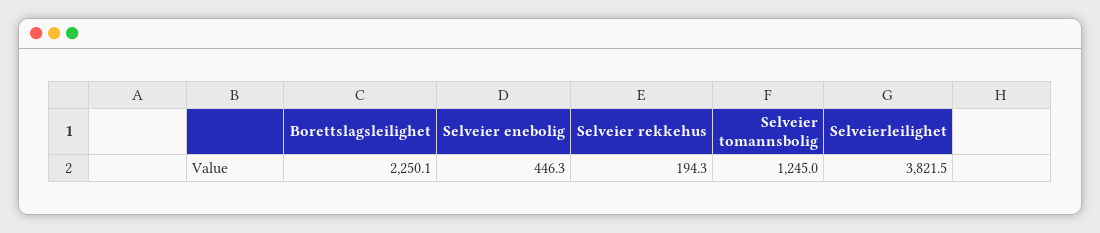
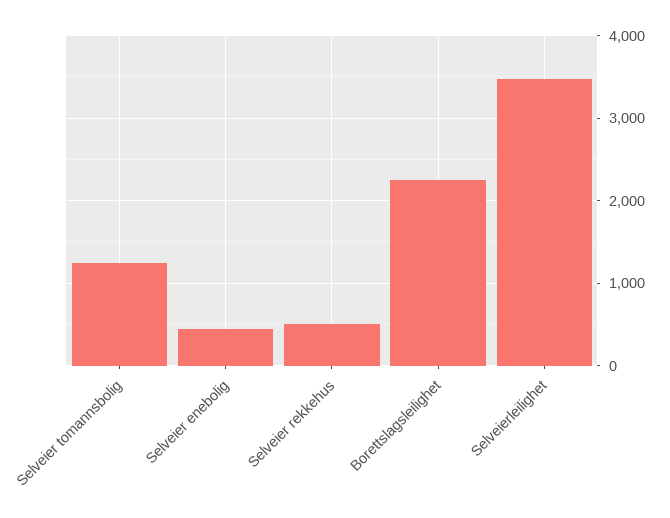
  {
    "Borettslagsleilighet": 2250.1,
    "Selveier enebolig": 446.3,
-   "Selveier rekkehus": 194.3,
+   "Selveier rekkehus": 500,
    "Selveier tomannsbolig": 1245,
-   "Selveierleilighet": 3821.5
+   "Selveierleilighet": 3500
  }

